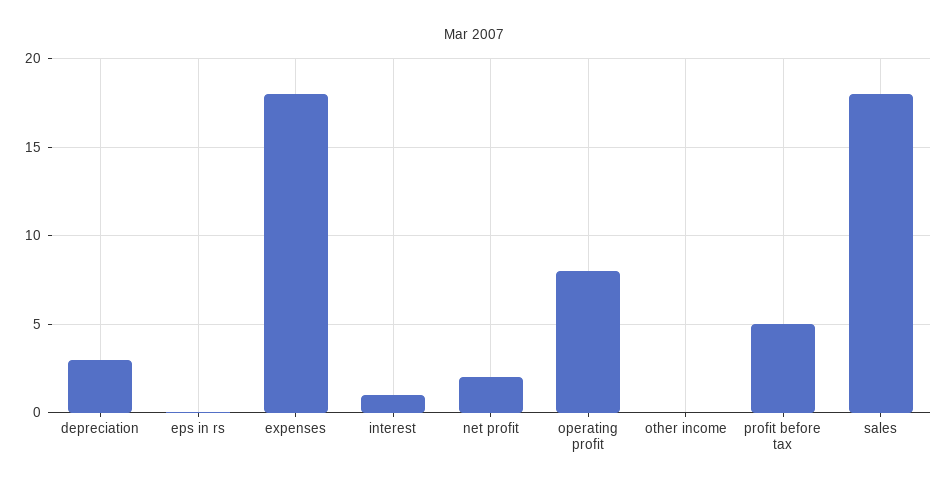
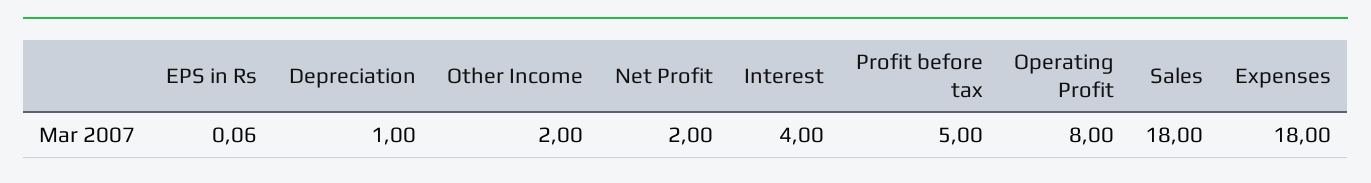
  {
-   "depreciation": 3,
+   "depreciation": 1,
    "eps in rs": 0.06,
    "expenses": 18,
-   "interest": 1,
+   "interest": 4,
    "net profit": 2,
    "operating profit": 8,
-   "other income": 0,
+   "other income": 2,
    "profit before tax": 5,
    "sales": 18
  }

